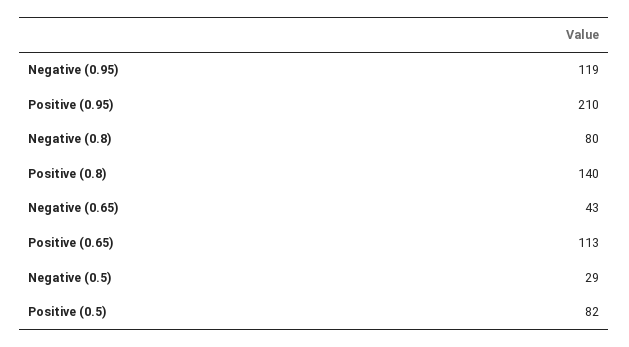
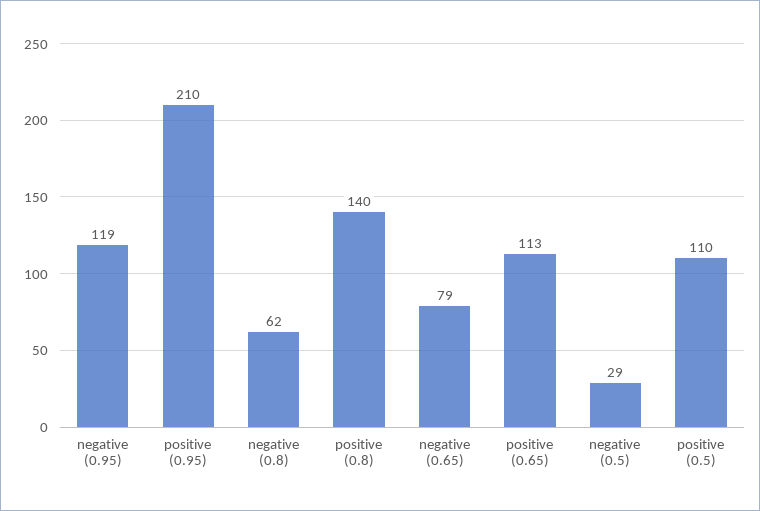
  {
    "Negative (0.95)": 119,
    "Positive (0.95)": 210,
-   "Negative (0.8)": 80,
+   "Negative (0.8)": 62,
    "Positive (0.8)": 140,
-   "Negative (0.65)": 43,
+   "Negative (0.65)": 79,
    "Positive (0.65)": 113,
    "Negative (0.5)": 29,
-   "Positive (0.5)": 82
+   "Positive (0.5)": 110
  }

